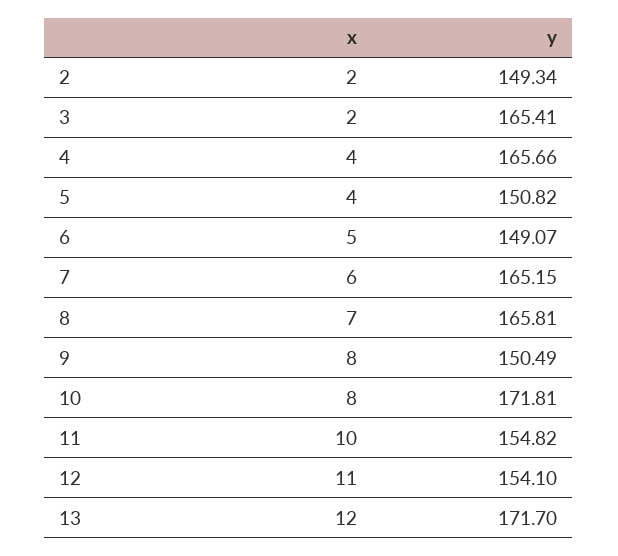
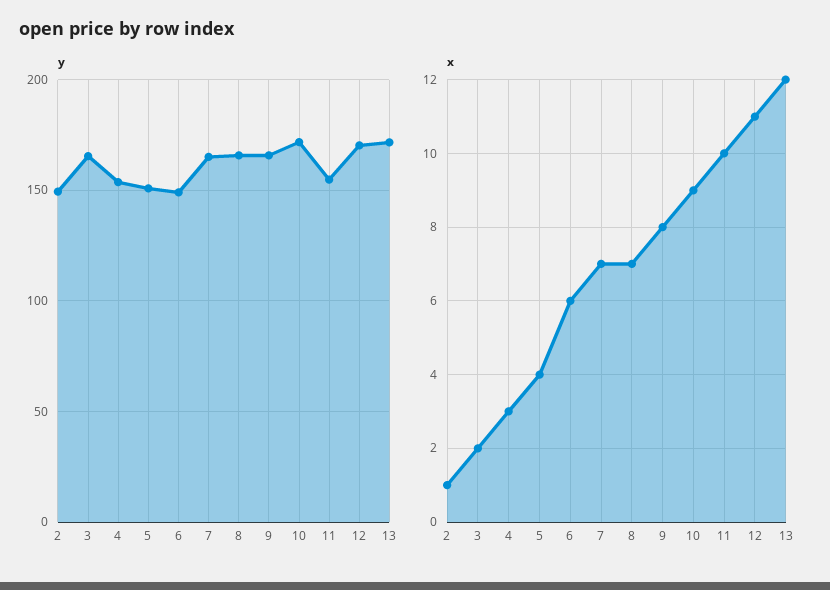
  {
    "x": {
-     "2": 2,
+     "2": 1,
      "3": 2,
-     "4": 4,
+     "4": 3,
      "5": 4,
-     "6": 5,
+     "6": 6,
-     "7": 6,
+     "7": 7,
      "8": 7,
      "9": 8,
-     "10": 8,
+     "10": 9,
      "11": 10,
      "12": 11,
      "13": 12
    },
    "y": {
      "2": 149.34,
      "3": 165.41,
-     "4": 165.66,
+     "4": 155,
      "5": 150.82,
      "6": 149.07,
      "7": 165.15,
      "8": 165.81,
-     "9": 150.49,
+     "9": 165,
      "10": 171.81,
      "11": 154.82,
-     "12": 154.1,
+     "12": 170,
      "13": 171.7
    }
  }

